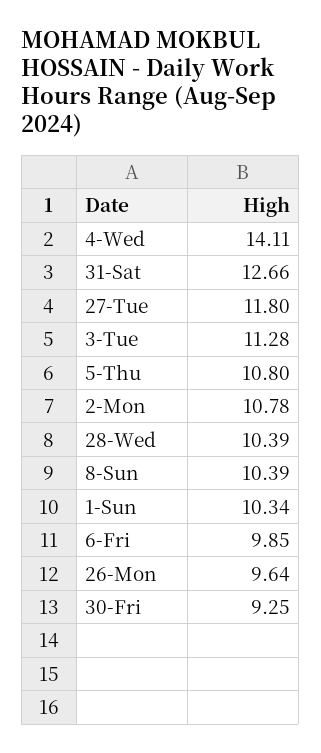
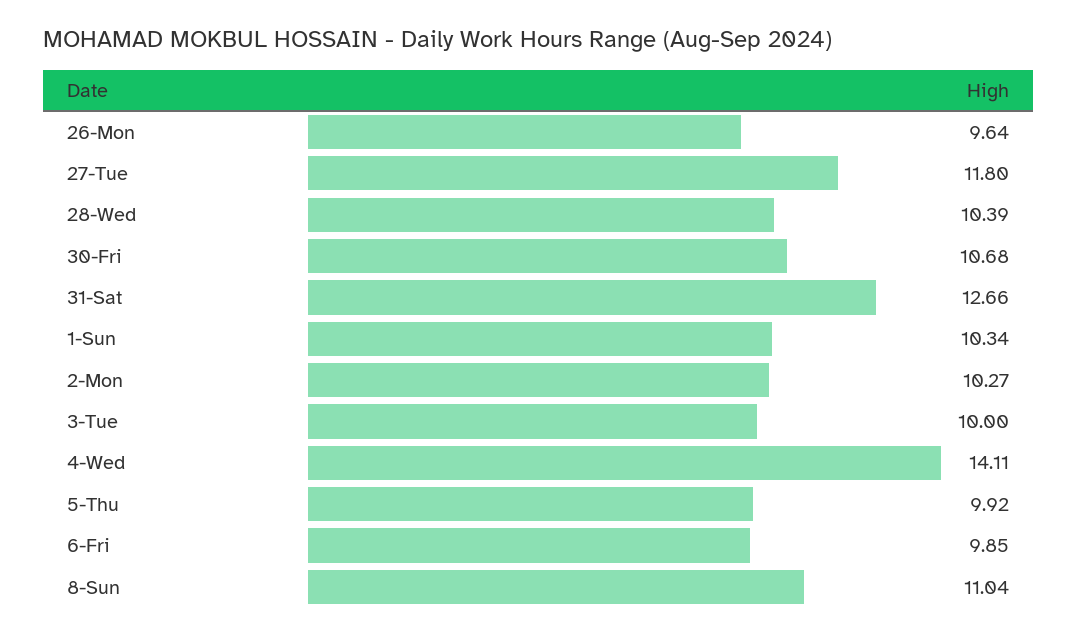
  {
    "4-Wed": 14.11,
    "31-Sat": 12.66,
    "27-Tue": 11.8,
-   "3-Tue": 11.28,
+   "3-Tue": 10,
-   "5-Thu": 10.8,
+   "5-Thu": 9.92,
-   "2-Mon": 10.78,
+   "2-Mon": 10.27,
    "28-Wed": 10.39,
-   "8-Sun": 10.39,
+   "8-Sun": 11.04,
    "1-Sun": 10.34,
    "6-Fri": 9.85,
    "26-Mon": 9.64,
-   "30-Fri": 9.25
+   "30-Fri": 10.68
  }

